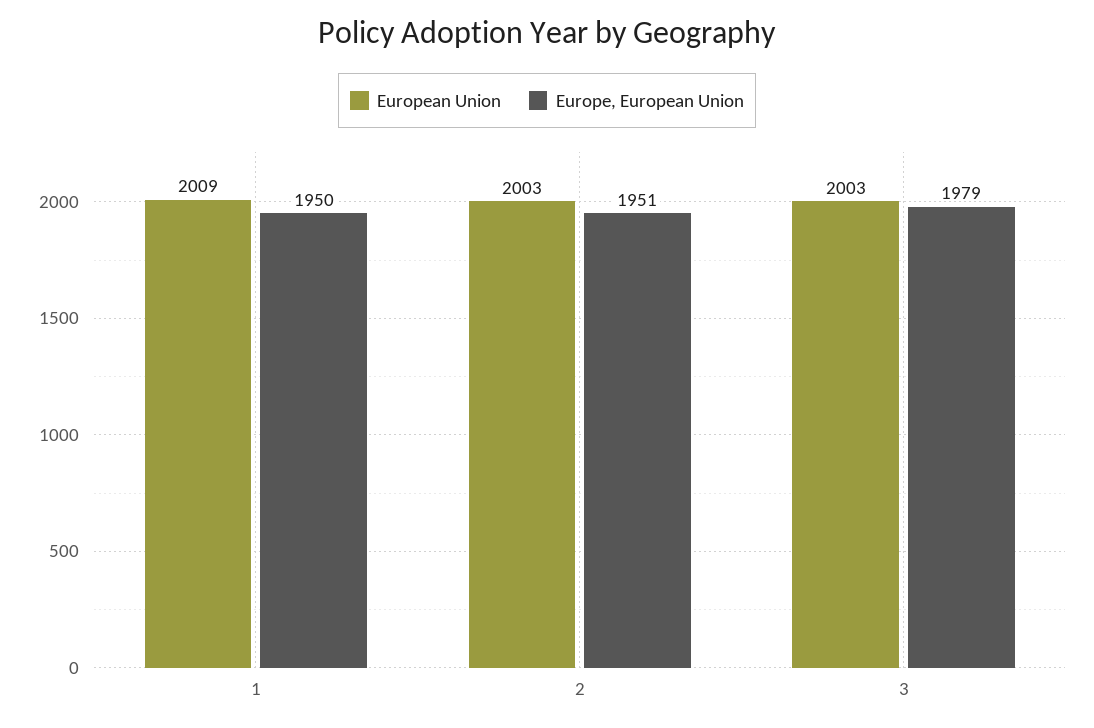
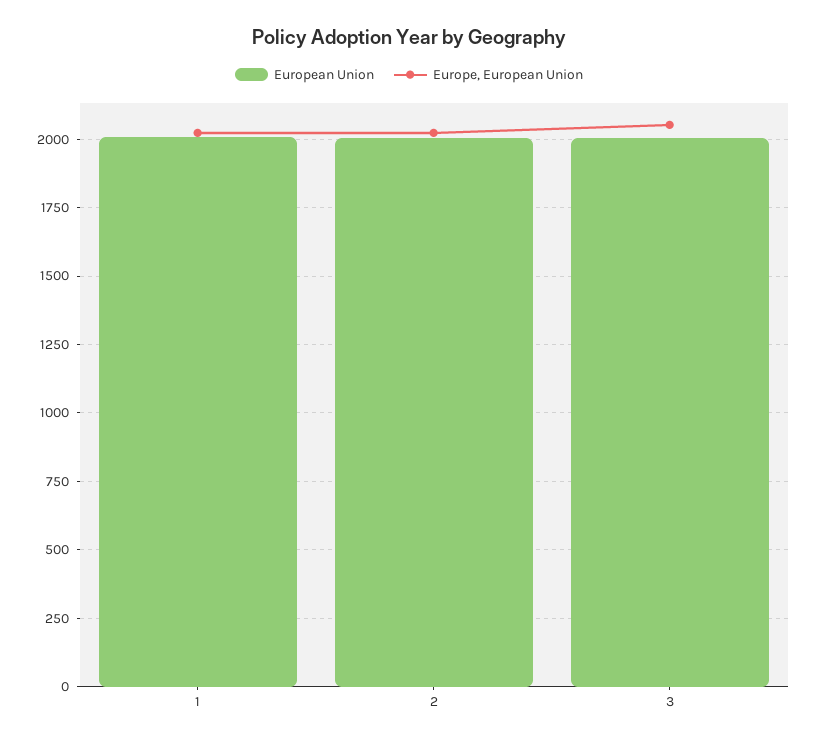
  {
    "European Union": {
      "1": 2009,
      "2": 2003,
      "3": 2003
    },
    "Europe, European Union": {
-     "1": 1950,
+     "1": 2025,
-     "2": 1951,
+     "2": 2025,
-     "3": 1979
+     "3": 2050
    }
  }

